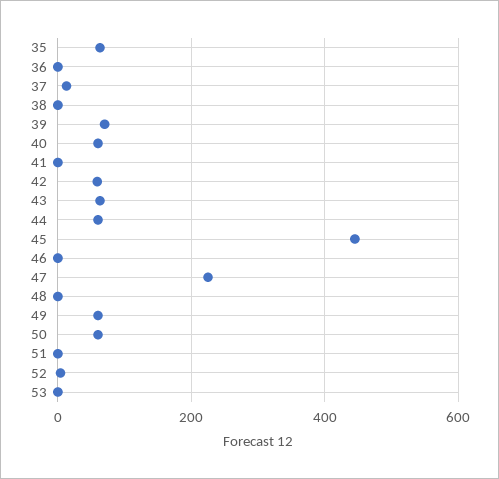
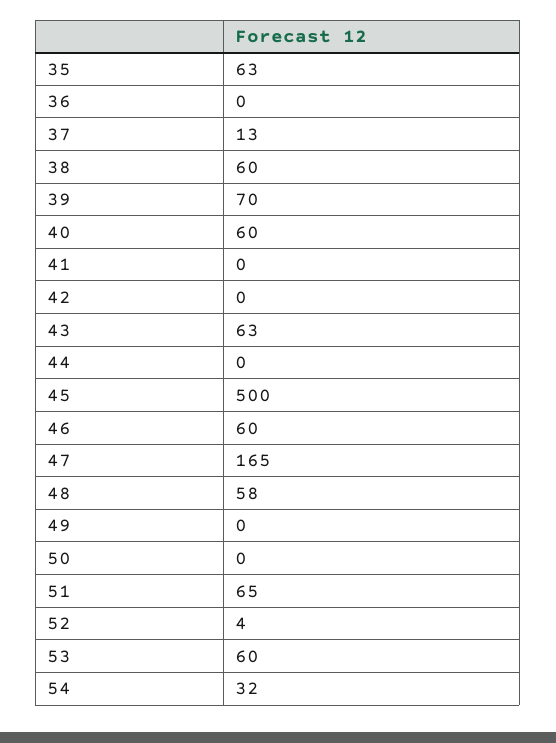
  {
    "35": 63,
    "36": 0,
    "37": 13,
-   "38": 0,
+   "38": 60,
    "39": 70,
    "40": 60,
    "41": 0,
-   "42": 60,
+   "42": 0,
    "43": 63,
-   "44": 60,
+   "44": 0,
-   "45": 440,
+   "45": 500,
-   "46": 0,
+   "46": 60,
-   "47": 220,
+   "47": 165,
-   "48": 0,
+   "48": 58,
-   "49": 60,
+   "49": 0,
-   "50": 60,
+   "50": 0,
-   "51": 0,
+   "51": 65,
    "52": 4,
-   "53": 0
+   "53": 60,
+   "54": 32
  }

